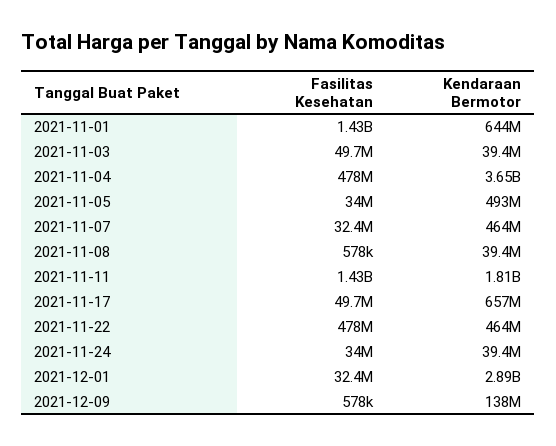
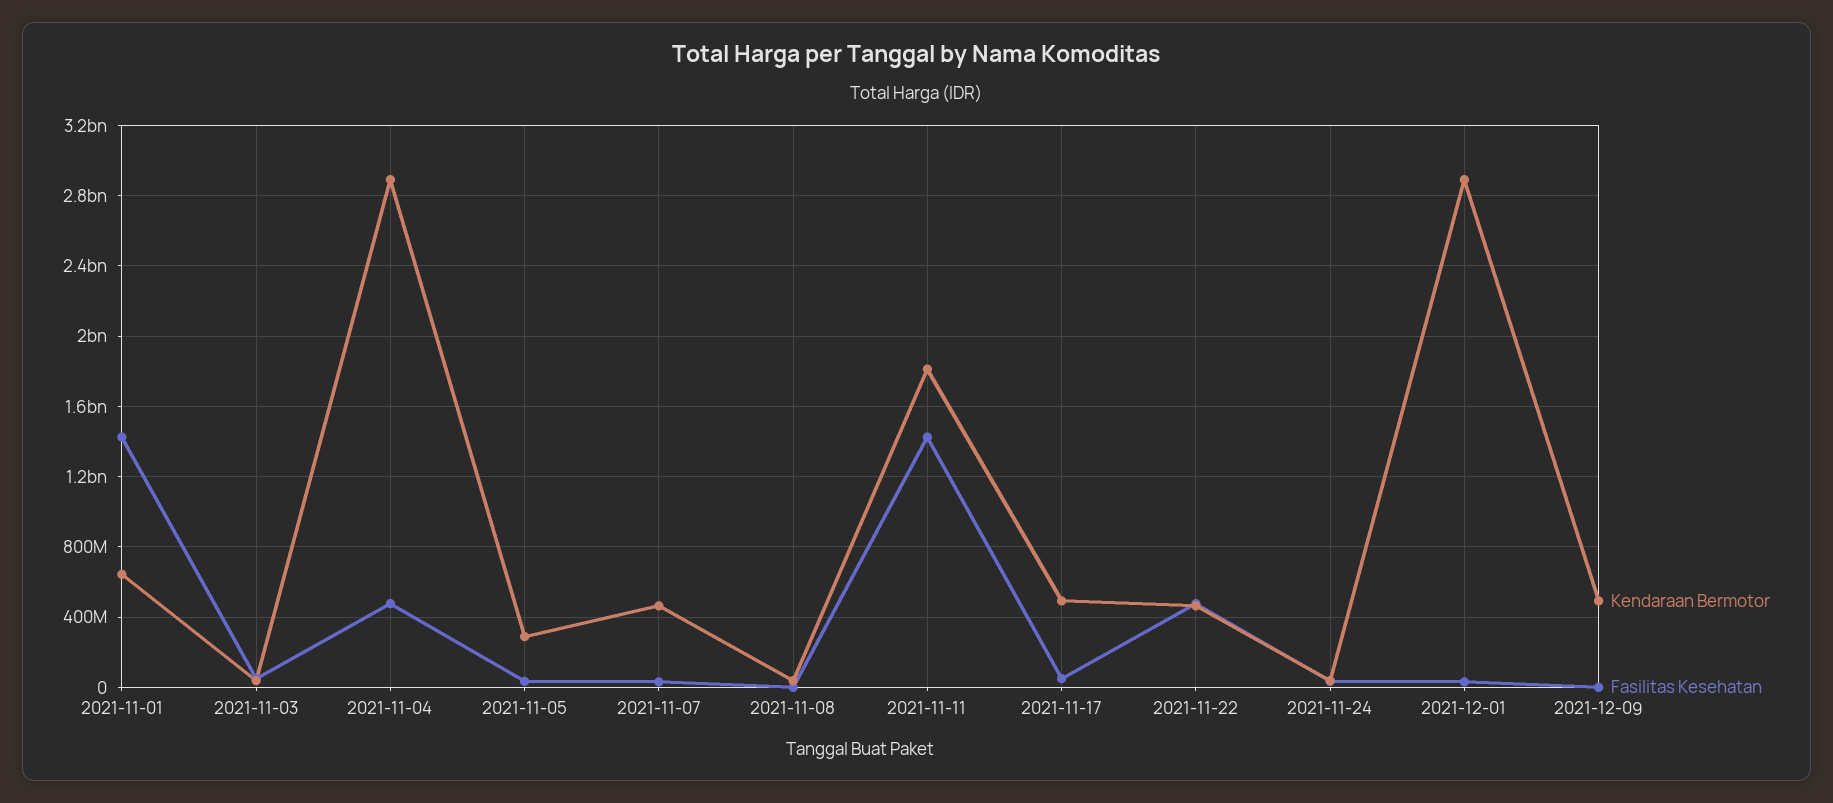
  {
    "Fasilitas Kesehatan": {
      "2021-11-01": 1430000000,
      "2021-11-03": 49700000,
      "2021-11-04": 478000000,
      "2021-11-05": 34000000,
      "2021-11-07": 32400000,
      "2021-11-08": 578000,
      "2021-11-11": 1430000000,
      "2021-11-17": 49700000,
      "2021-11-22": 478000000,
      "2021-11-24": 34000000,
      "2021-12-01": 32400000,
      "2021-12-09": 578000
    },
    "Kendaraan Bermotor": {
      "2021-11-01": 644000000,
      "2021-11-03": 39400000,
-     "2021-11-04": 3650000000,
+     "2021-11-04": 2900000000,
-     "2021-11-05": 493000000,
+     "2021-11-05": 300000000,
      "2021-11-07": 464000000,
      "2021-11-08": 39400000,
      "2021-11-11": 1810000000,
-     "2021-11-17": 657000000,
+     "2021-11-17": 500000000,
      "2021-11-22": 464000000,
      "2021-11-24": 39400000,
      "2021-12-01": 2890000000,
-     "2021-12-09": 138000000
+     "2021-12-09": 500000000
    }
  }

